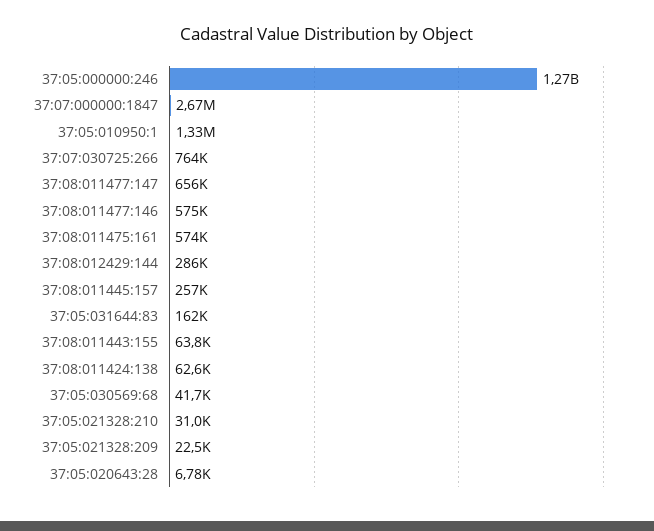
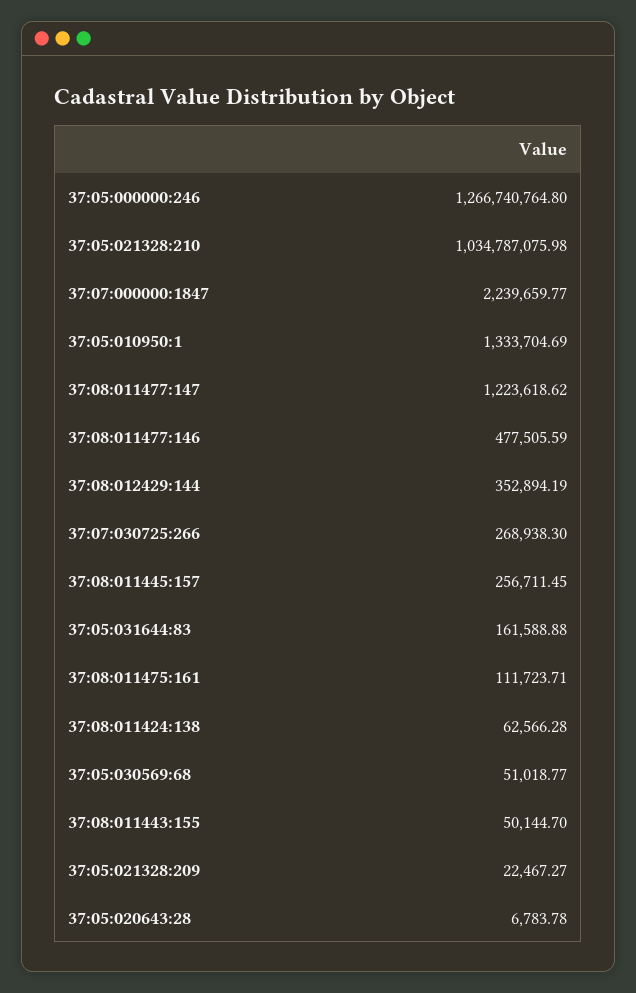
  {
    "37:05:000000:246": 1266740764.8,
-   "37:07:000000:1847": 2670000,
+   "37:07:000000:1847": 2239659.77,
    "37:05:010950:1": 1333704.69,
-   "37:07:030725:266": 764000,
+   "37:07:030725:266": 268938.3,
-   "37:08:011477:147": 656000,
+   "37:08:011477:147": 1223618.62,
-   "37:08:011477:146": 575000,
+   "37:08:011477:146": 477505.59,
-   "37:08:011475:161": 574000,
+   "37:08:011475:161": 111723.71,
-   "37:08:012429:144": 286000,
+   "37:08:012429:144": 352894.19,
    "37:08:011445:157": 256711.45,
    "37:05:031644:83": 161588.88,
-   "37:08:011443:155": 63800,
+   "37:08:011443:155": 50144.7,
    "37:08:011424:138": 62566.28,
-   "37:05:030569:68": 41700,
+   "37:05:030569:68": 51018.77,
-   "37:05:021328:210": 31000,
+   "37:05:021328:210": 1034787075.98,
    "37:05:021328:209": 22467.27,
    "37:05:020643:28": 6783.78
  }

